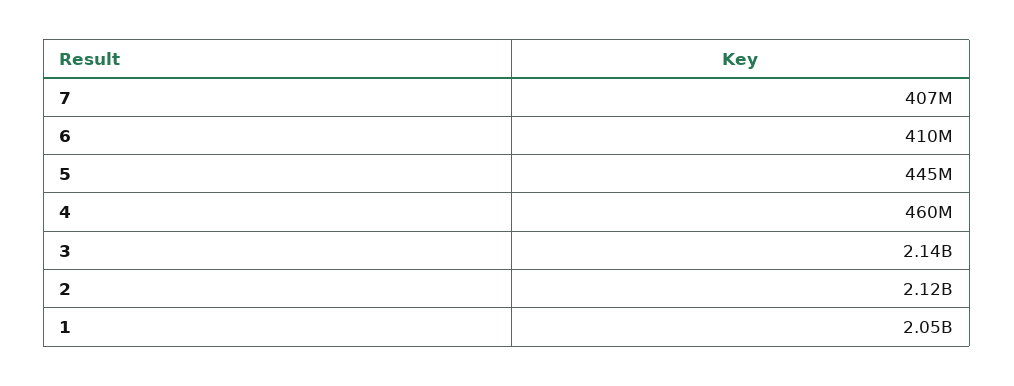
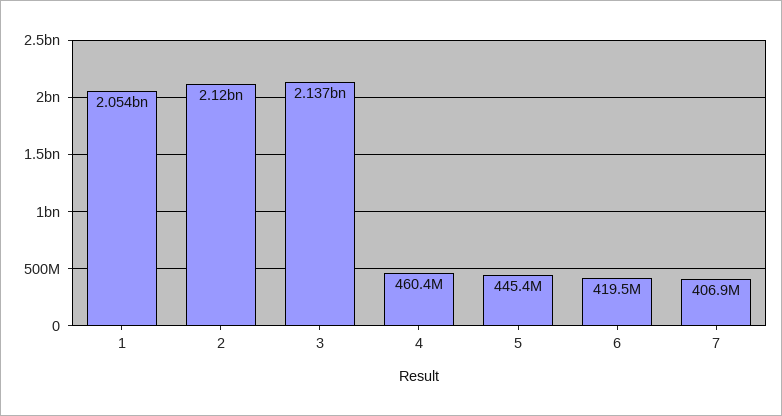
  {
    "7": 406900000,
-   "6": 410000000,
+   "6": 419500000,
    "5": 445400000,
    "4": 460400000,
    "3": 2137000000,
    "2": 2120000000,
    "1": 2054000000
  }

